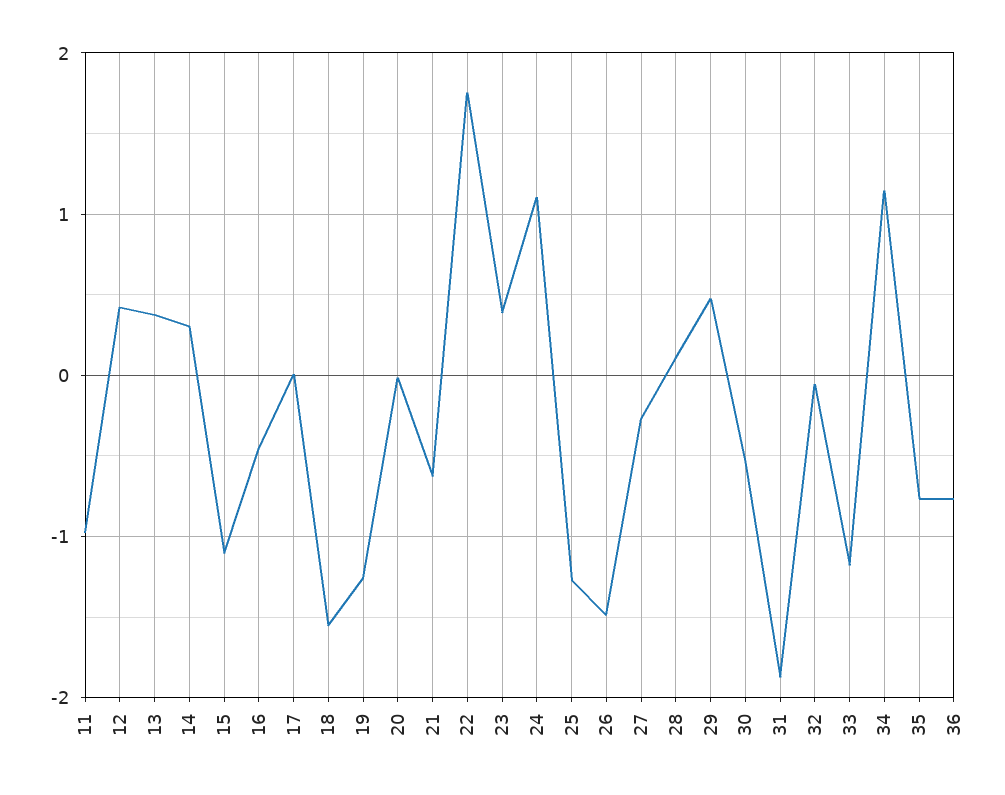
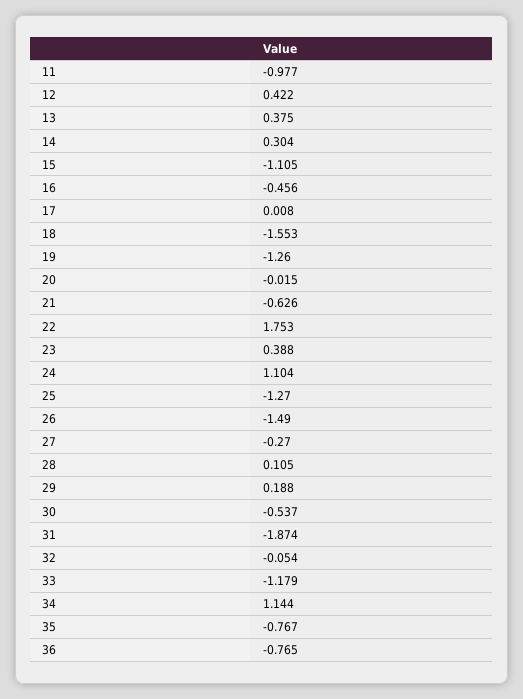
  {
    "11": -0.977,
    "12": 0.422,
    "13": 0.375,
    "14": 0.304,
    "15": -1.105,
    "16": -0.456,
    "17": 0.008,
    "18": -1.553,
    "19": -1.26,
    "20": -0.015,
    "21": -0.626,
    "22": 1.753,
    "23": 0.388,
    "24": 1.104,
    "25": -1.27,
    "26": -1.49,
    "27": -0.27,
    "28": 0.105,
-   "29": 0.5,
+   "29": 0.188,
    "30": -0.537,
    "31": -1.874,
    "32": -0.054,
    "33": -1.179,
    "34": 1.144,
    "35": -0.767,
    "36": -0.765
  }

